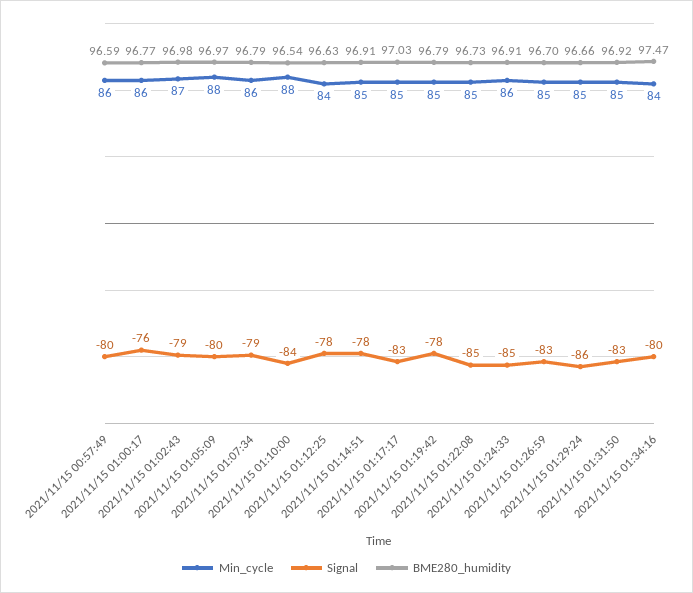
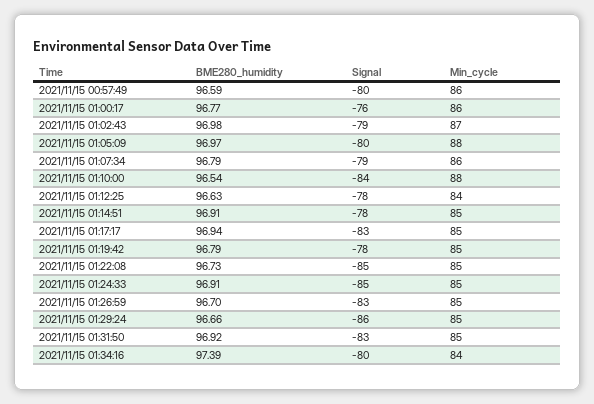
  {
    "Min_cycle": {
      "2021/11/15 00:57:49": 86,
      "2021/11/15 01:00:17": 86,
      "2021/11/15 01:02:43": 87,
      "2021/11/15 01:05:09": 88,
      "2021/11/15 01:07:34": 86,
      "2021/11/15 01:10:00": 88,
      "2021/11/15 01:12:25": 84,
      "2021/11/15 01:14:51": 85,
      "2021/11/15 01:17:17": 85,
      "2021/11/15 01:19:42": 85,
      "2021/11/15 01:22:08": 85,
-     "2021/11/15 01:24:33": 86,
+     "2021/11/15 01:24:33": 85,
      "2021/11/15 01:26:59": 85,
      "2021/11/15 01:29:24": 85,
      "2021/11/15 01:31:50": 85,
      "2021/11/15 01:34:16": 84
    },
    "Signal": {
      "2021/11/15 00:57:49": -80,
      "2021/11/15 01:00:17": -76,
      "2021/11/15 01:02:43": -79,
      "2021/11/15 01:05:09": -80,
      "2021/11/15 01:07:34": -79,
      "2021/11/15 01:10:00": -84,
      "2021/11/15 01:12:25": -78,
      "2021/11/15 01:14:51": -78,
      "2021/11/15 01:17:17": -83,
      "2021/11/15 01:19:42": -78,
      "2021/11/15 01:22:08": -85,
      "2021/11/15 01:24:33": -85,
      "2021/11/15 01:26:59": -83,
      "2021/11/15 01:29:24": -86,
      "2021/11/15 01:31:50": -83,
      "2021/11/15 01:34:16": -80
    },
    "BME280_humidity": {
      "2021/11/15 00:57:49": 96.59,
      "2021/11/15 01:00:17": 96.77,
      "2021/11/15 01:02:43": 96.98,
      "2021/11/15 01:05:09": 96.97,
      "2021/11/15 01:07:34": 96.79,
      "2021/11/15 01:10:00": 96.54,
      "2021/11/15 01:12:25": 96.63,
      "2021/11/15 01:14:51": 96.91,
-     "2021/11/15 01:17:17": 97.03,
+     "2021/11/15 01:17:17": 96.94,
      "2021/11/15 01:19:42": 96.79,
      "2021/11/15 01:22:08": 96.73,
      "2021/11/15 01:24:33": 96.91,
      "2021/11/15 01:26:59": 96.7,
      "2021/11/15 01:29:24": 96.66,
      "2021/11/15 01:31:50": 96.92,
-     "2021/11/15 01:34:16": 97.47
+     "2021/11/15 01:34:16": 97.39
    }
  }

